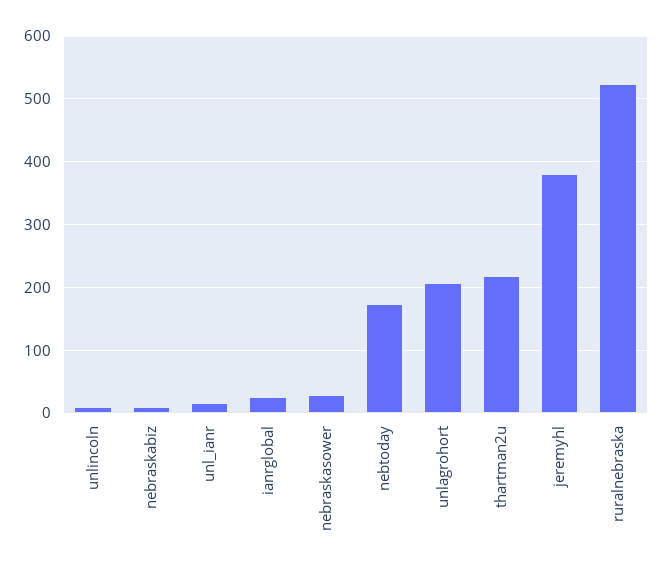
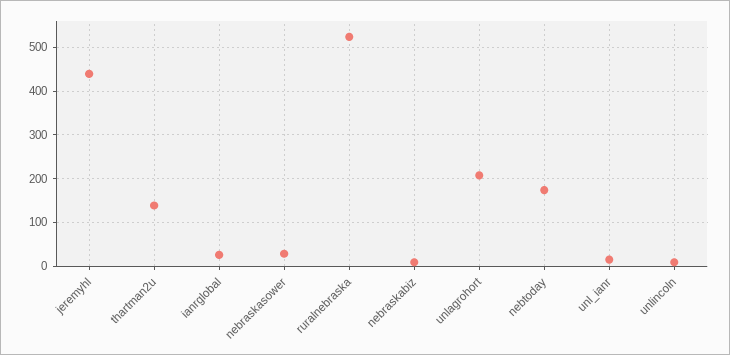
  {
    "unlincoln": 10,
    "nebraskabiz": 10,
    "unl_ianr": 20,
    "ianrglobal": 30,
    "nebraskasower": 30,
    "nebtoday": 170,
    "unlagrohort": 210,
-   "thartman2u": 220,
+   "thartman2u": 140,
-   "jeremyhl": 380,
+   "jeremyhl": 440,
    "ruralnebraska": 520
  }

